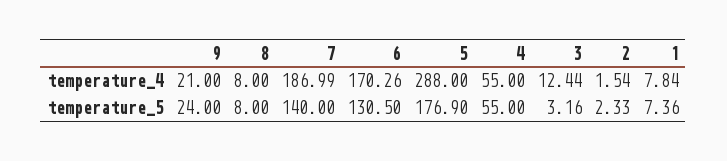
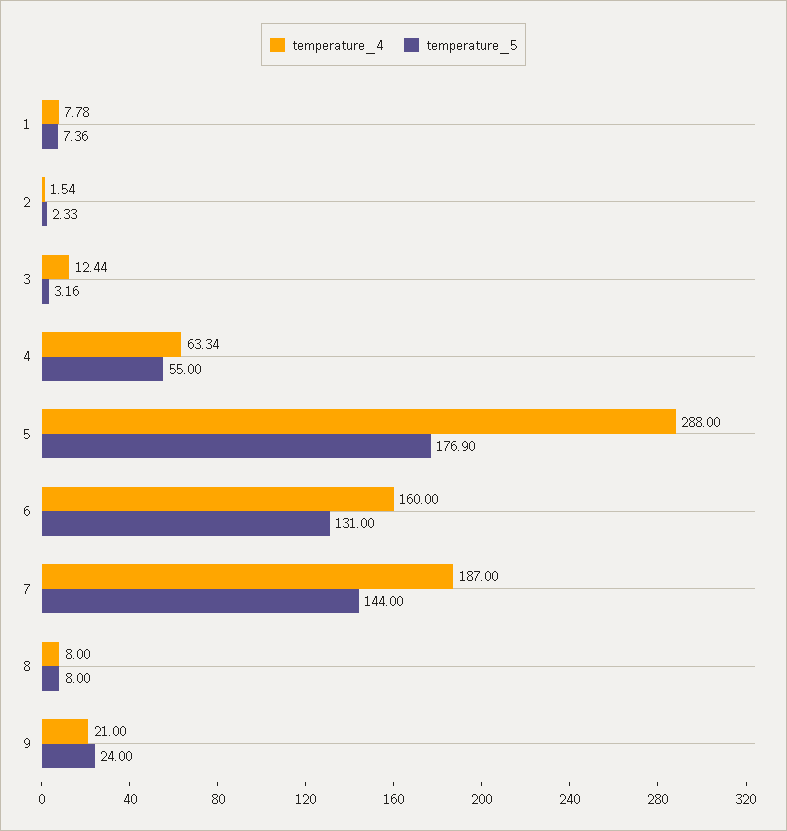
  {
    "temperature_4": {
      "9": 21,
      "8": 8,
-     "7": 186.99,
+     "7": 187,
-     "6": 170.26,
+     "6": 160,
      "5": 288,
-     "4": 55,
+     "4": 63.34,
      "3": 12.44,
      "2": 1.54,
-     "1": 7.84
+     "1": 7.78
    },
    "temperature_5": {
      "9": 24,
      "8": 8,
-     "7": 140,
+     "7": 144,
-     "6": 130.5,
+     "6": 131,
      "5": 176.9,
      "4": 55,
      "3": 3.16,
      "2": 2.33,
      "1": 7.36
    }
  }

